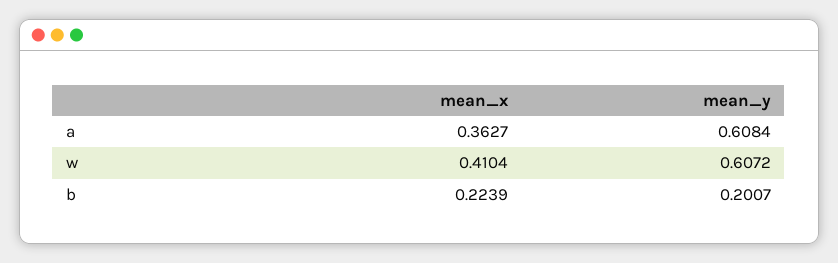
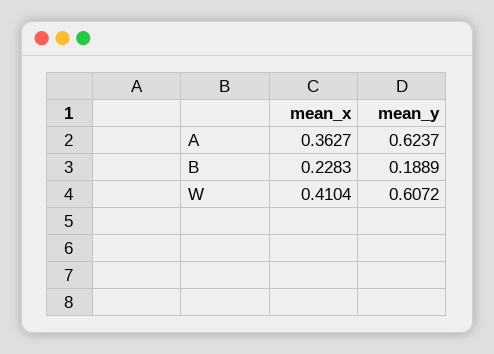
  {
    "mean_x": {
      "a": 0.3627,
      "w": 0.4104,
-     "b": 0.2239
+     "b": 0.2283
    },
    "mean_y": {
-     "a": 0.6084,
+     "a": 0.6237,
      "w": 0.6072,
-     "b": 0.2007
+     "b": 0.1889
    }
  }

